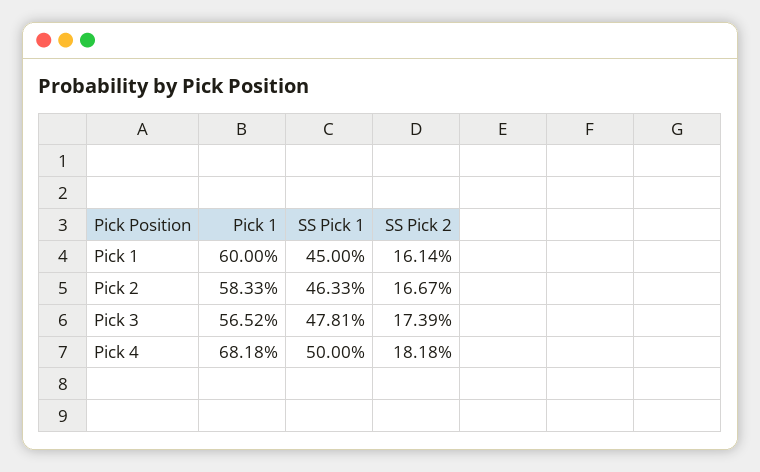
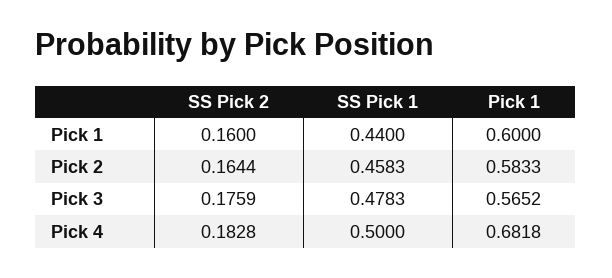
  {
    "Pick 1": {
      "Pick 1": 0.6,
      "Pick 2": 0.5833,
      "Pick 3": 0.5652,
      "Pick 4": 0.6818
    },
    "SS Pick 1": {
-     "Pick 1": 0.45,
+     "Pick 1": 0.44,
-     "Pick 2": 0.4633,
+     "Pick 2": 0.4583,
-     "Pick 3": 0.4781,
+     "Pick 3": 0.4783,
      "Pick 4": 0.5
    },
    "SS Pick 2": {
-     "Pick 1": 0.1614,
+     "Pick 1": 0.16,
-     "Pick 2": 0.1667,
+     "Pick 2": 0.1644,
-     "Pick 3": 0.1739,
+     "Pick 3": 0.1759,
-     "Pick 4": 0.1818
+     "Pick 4": 0.1828
    }
  }

